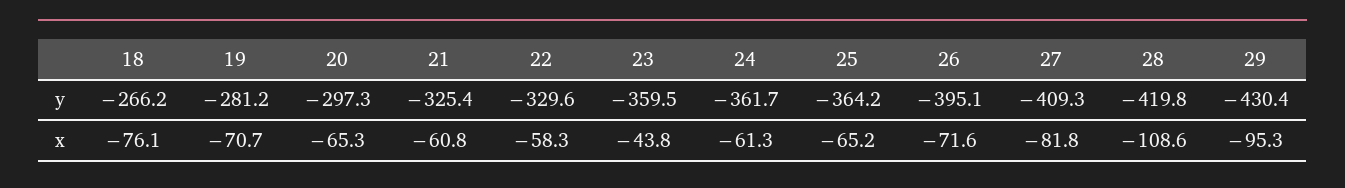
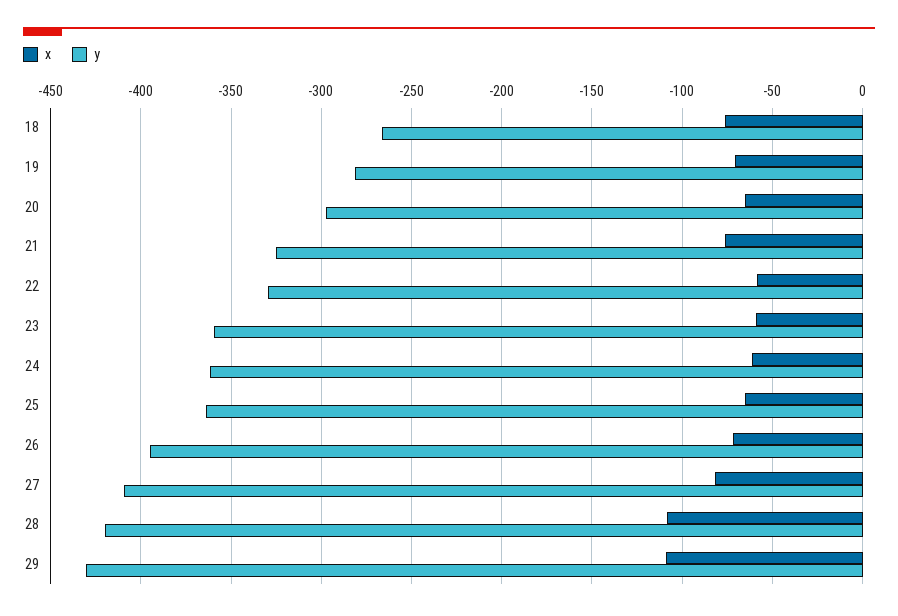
  {
    "y": {
      "18": -266.2,
      "19": -281.2,
      "20": -297.3,
      "21": -325.4,
      "22": -329.6,
      "23": -359.5,
      "24": -361.7,
      "25": -364.2,
      "26": -395.1,
      "27": -409.3,
      "28": -419.8,
      "29": -430.4
    },
    "x": {
      "18": -76.1,
      "19": -70.7,
      "20": -65.3,
-     "21": -60.8,
+     "21": -75,
      "22": -58.3,
-     "23": -43.8,
+     "23": -60,
      "24": -61.3,
      "25": -65.2,
      "26": -71.6,
      "27": -81.8,
      "28": -108.6,
-     "29": -95.3
+     "29": -110
    }
  }

